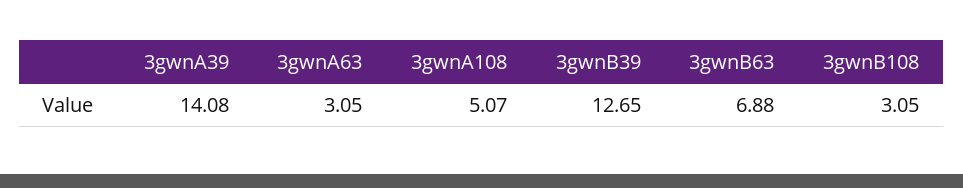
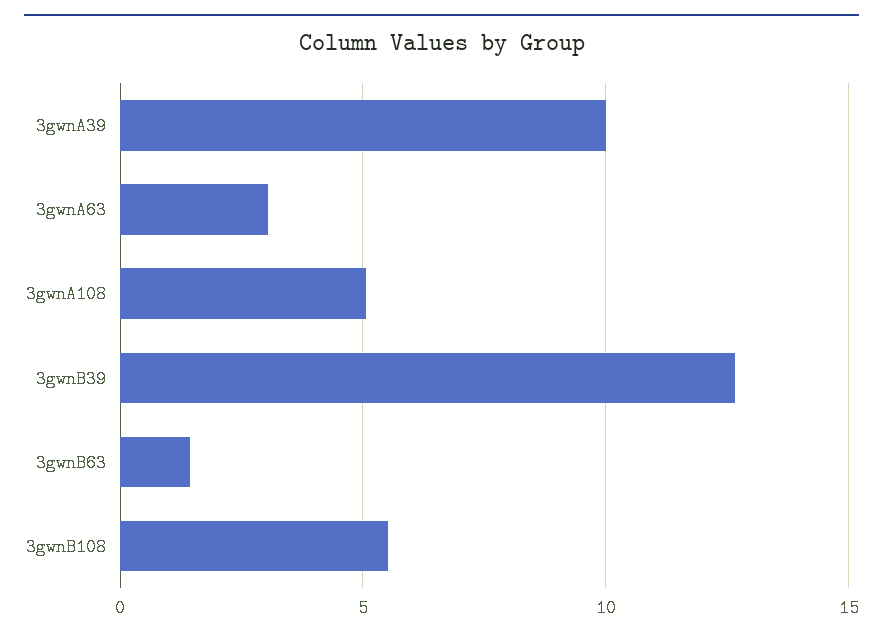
  {
-   "3gwnA39": 14.08,
+   "3gwnA39": 10,
    "3gwnA63": 3.05,
    "3gwnA108": 5.07,
    "3gwnB39": 12.65,
-   "3gwnB63": 6.88,
+   "3gwnB63": 1.5,
-   "3gwnB108": 3.05
+   "3gwnB108": 5.5
  }

